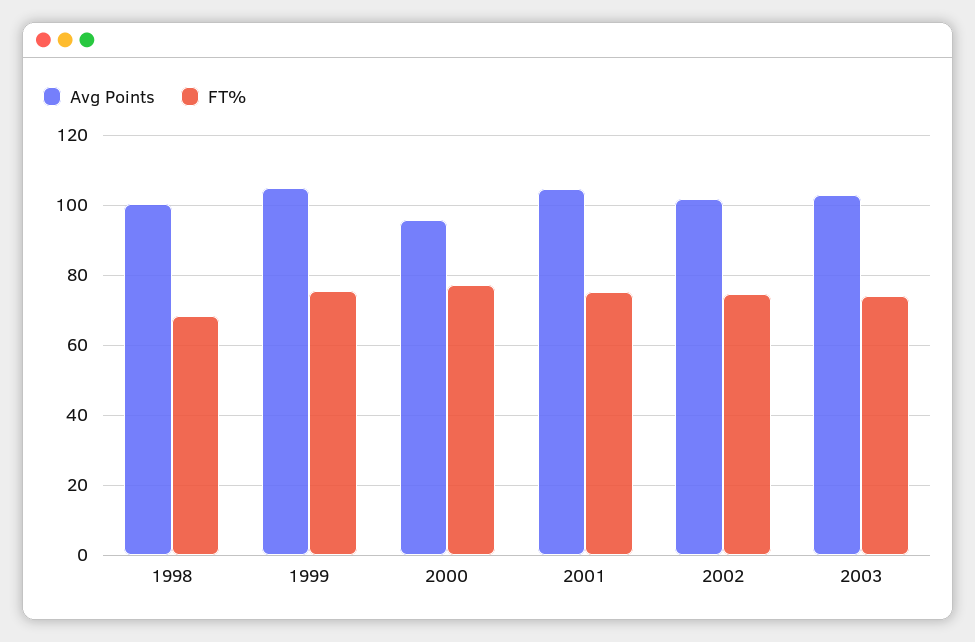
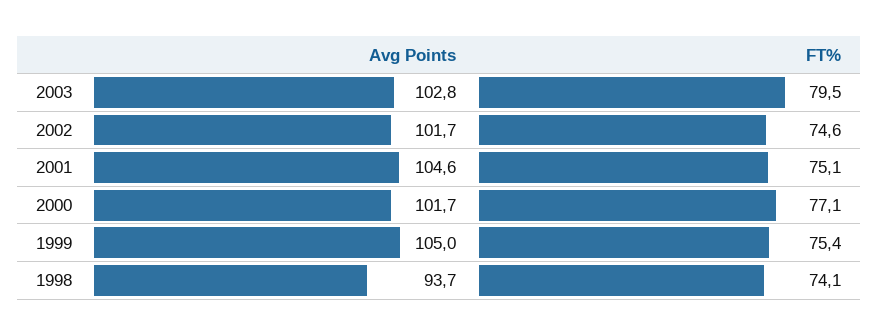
  {
    "Avg Points": {
-     "1998": 100,
+     "1998": 93.7,
      "1999": 105,
-     "2000": 96,
+     "2000": 101.7,
      "2001": 104.6,
      "2002": 101.7,
      "2003": 102.8
    },
    "FT%": {
-     "1998": 68,
+     "1998": 74.1,
      "1999": 75.4,
      "2000": 77.1,
      "2001": 75.1,
      "2002": 74.6,
-     "2003": 74
+     "2003": 79.5
    }
  }

